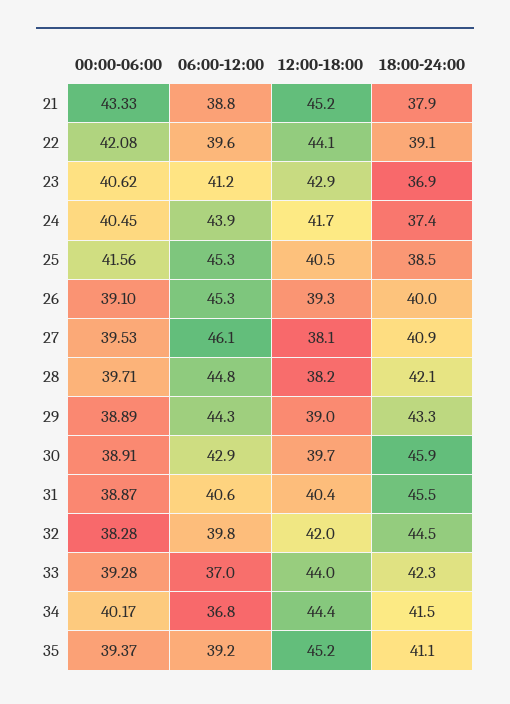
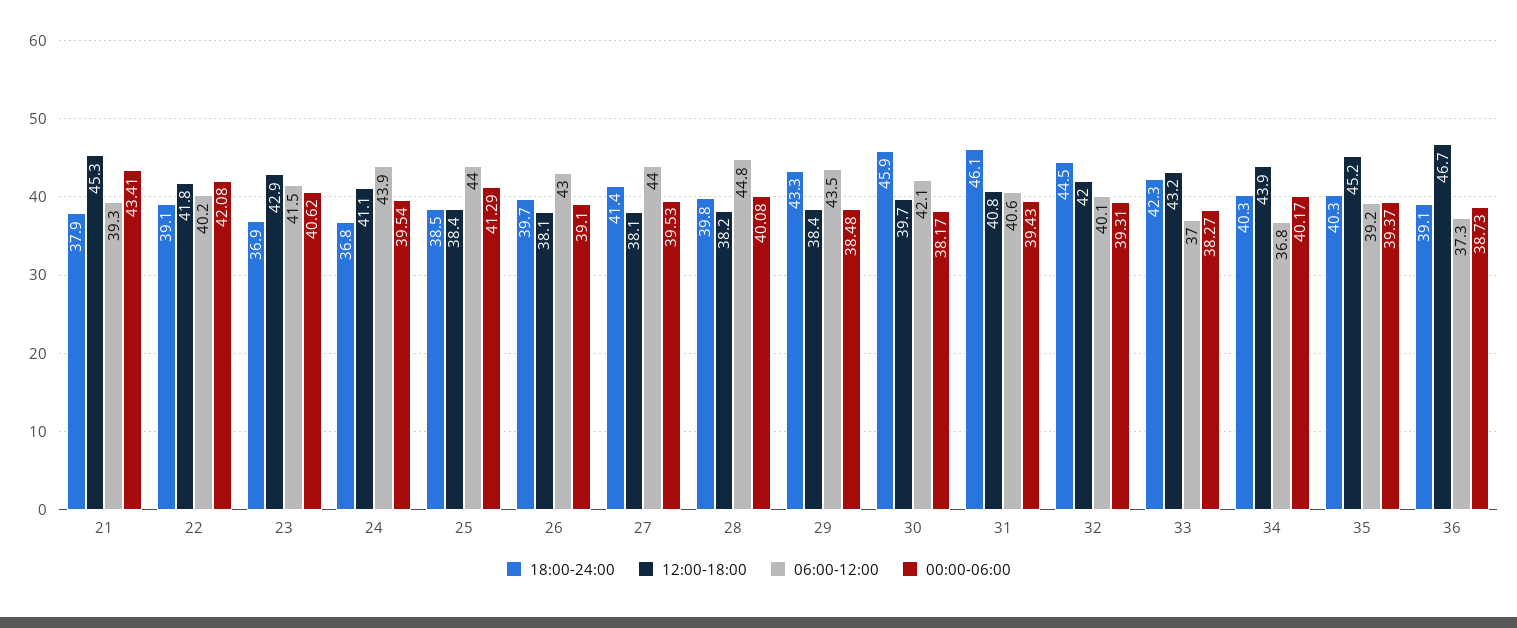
  {
    "00:00-06:00": {
-     "21": 43.33,
+     "21": 43.41,
      "22": 42.08,
      "23": 40.62,
-     "24": 40.45,
+     "24": 39.54,
-     "25": 41.56,
+     "25": 41.29,
      "26": 39.1,
      "27": 39.53,
-     "28": 39.71,
+     "28": 40.08,
-     "29": 38.89,
+     "29": 38.48,
-     "30": 38.91,
+     "30": 38.17,
-     "31": 38.87,
+     "31": 39.43,
-     "32": 38.28,
+     "32": 39.31,
-     "33": 39.28,
+     "33": 38.27,
      "34": 40.17,
-     "35": 39.37
+     "35": 39.37,
+     "36": 38.73
    },
    "06:00-12:00": {
-     "21": 38.8,
+     "21": 39.3,
-     "22": 39.6,
+     "22": 40.2,
-     "23": 41.2,
+     "23": 41.5,
      "24": 43.9,
-     "25": 45.3,
+     "25": 44,
-     "26": 45.3,
+     "26": 43,
-     "27": 46.1,
+     "27": 44,
      "28": 44.8,
-     "29": 44.3,
+     "29": 43.5,
-     "30": 42.9,
+     "30": 42.1,
      "31": 40.6,
-     "32": 39.8,
+     "32": 40.1,
      "33": 37,
      "34": 36.8,
-     "35": 39.2
+     "35": 39.2,
+     "36": 37.3
    },
    "12:00-18:00": {
-     "21": 45.2,
+     "21": 45.3,
-     "22": 44.1,
+     "22": 41.8,
      "23": 42.9,
-     "24": 41.7,
+     "24": 41.1,
-     "25": 40.5,
+     "25": 38.4,
-     "26": 39.3,
+     "26": 38.1,
      "27": 38.1,
      "28": 38.2,
-     "29": 39,
+     "29": 38.4,
      "30": 39.7,
-     "31": 40.4,
+     "31": 40.8,
      "32": 42,
-     "33": 44,
+     "33": 43.2,
-     "34": 44.4,
+     "34": 43.9,
-     "35": 45.2
+     "35": 45.2,
+     "36": 46.7
    },
    "18:00-24:00": {
      "21": 37.9,
      "22": 39.1,
      "23": 36.9,
-     "24": 37.4,
+     "24": 36.8,
      "25": 38.5,
-     "26": 40,
+     "26": 39.7,
-     "27": 40.9,
+     "27": 41.4,
-     "28": 42.1,
+     "28": 39.8,
      "29": 43.3,
      "30": 45.9,
-     "31": 45.5,
+     "31": 46.1,
      "32": 44.5,
      "33": 42.3,
-     "34": 41.5,
+     "34": 40.3,
-     "35": 41.1
+     "35": 40.3,
+     "36": 39.1
    }
  }

